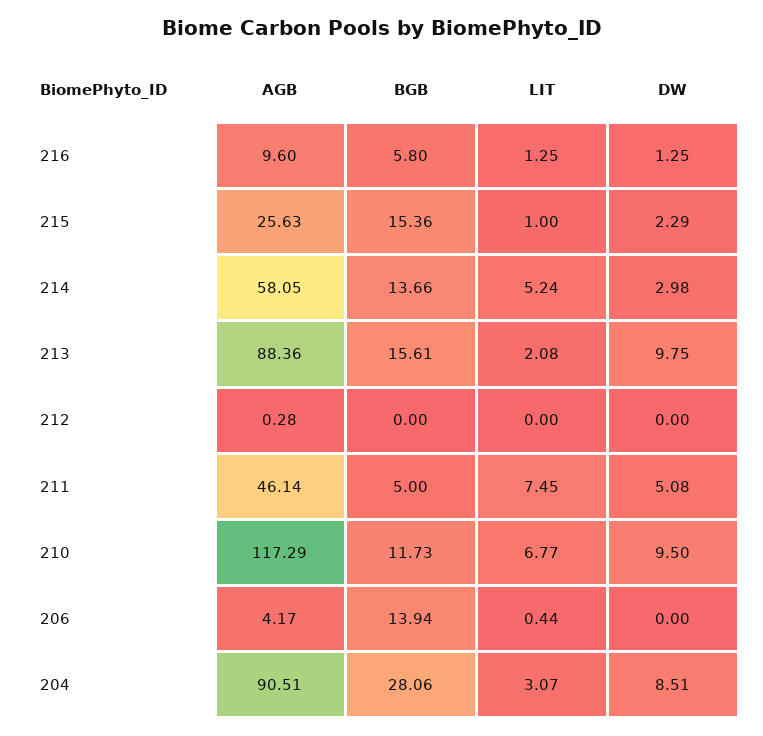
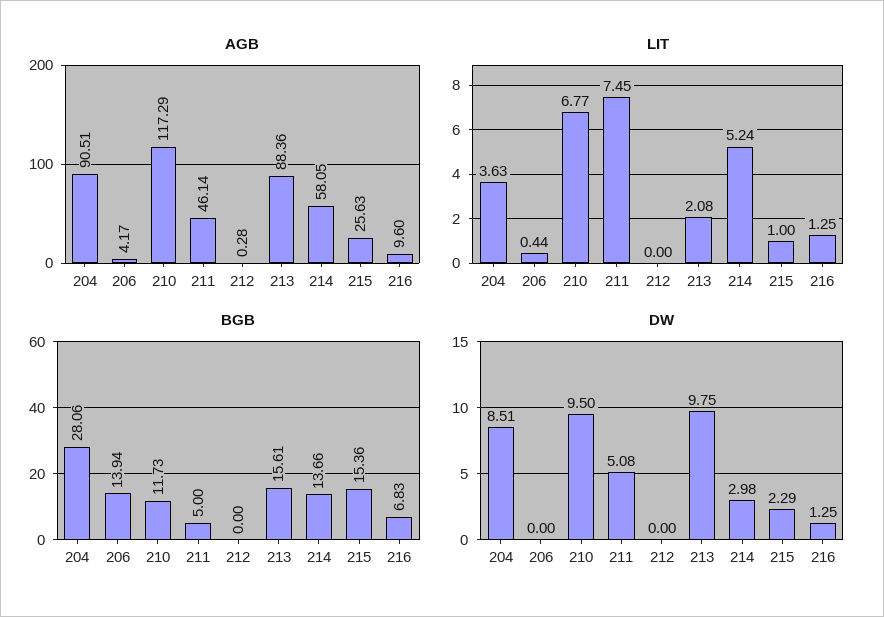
  {
    "AGB": {
      "216": 9.6,
      "215": 25.63,
      "214": 58.05,
      "213": 88.36,
      "212": 0.28,
      "211": 46.14,
      "210": 117.29,
      "206": 4.17,
      "204": 90.51
    },
    "BGB": {
-     "216": 5.8,
+     "216": 6.83,
      "215": 15.36,
      "214": 13.66,
      "213": 15.61,
      "212": 0,
      "211": 5,
      "210": 11.73,
      "206": 13.94,
      "204": 28.06
    },
    "LIT": {
      "216": 1.25,
      "215": 1,
      "214": 5.24,
      "213": 2.08,
      "212": 0,
      "211": 7.45,
      "210": 6.77,
      "206": 0.44,
-     "204": 3.07
+     "204": 3.63
    },
    "DW": {
      "216": 1.25,
      "215": 2.29,
      "214": 2.98,
      "213": 9.75,
      "212": 0,
      "211": 5.08,
      "210": 9.5,
      "206": 0,
      "204": 8.51
    }
  }

